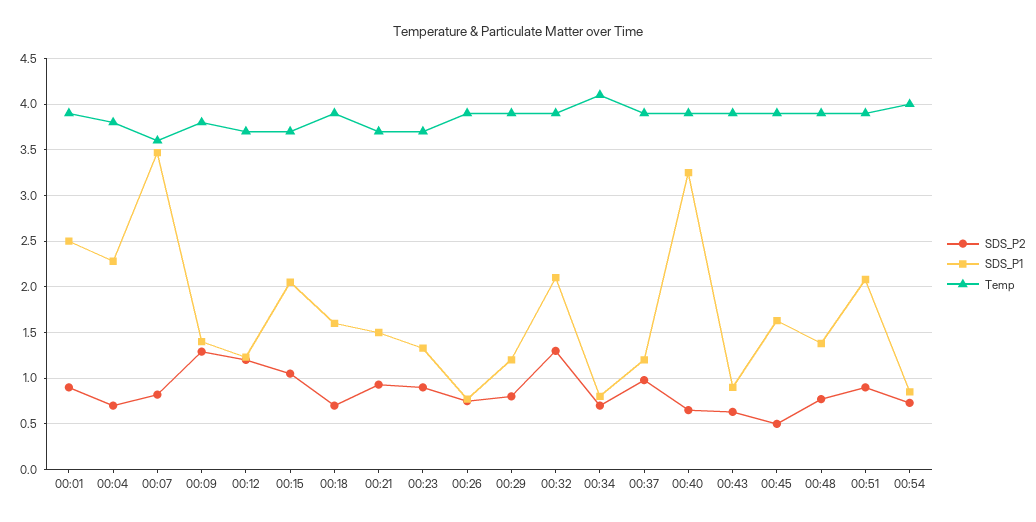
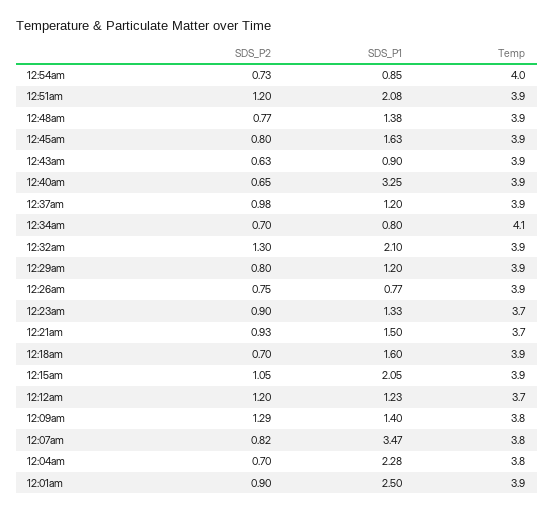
  {
    "SDS_P2": {
      "00:01": 0.9,
      "00:04": 0.7,
      "00:07": 0.82,
      "00:09": 1.29,
      "00:12": 1.2,
      "00:15": 1.05,
      "00:18": 0.7,
      "00:21": 0.93,
      "00:23": 0.9,
      "00:26": 0.75,
      "00:29": 0.8,
      "00:32": 1.3,
      "00:34": 0.7,
      "00:37": 0.98,
      "00:40": 0.65,
      "00:43": 0.63,
-     "00:45": 0.5,
+     "00:45": 0.8,
      "00:48": 0.77,
-     "00:51": 0.9,
+     "00:51": 1.2,
      "00:54": 0.73
    },
    "SDS_P1": {
      "00:01": 2.5,
      "00:04": 2.28,
      "00:07": 3.47,
      "00:09": 1.4,
      "00:12": 1.23,
      "00:15": 2.05,
      "00:18": 1.6,
      "00:21": 1.5,
      "00:23": 1.33,
      "00:26": 0.77,
      "00:29": 1.2,
      "00:32": 2.1,
      "00:34": 0.8,
      "00:37": 1.2,
      "00:40": 3.25,
      "00:43": 0.9,
      "00:45": 1.63,
      "00:48": 1.38,
      "00:51": 2.08,
      "00:54": 0.85
    },
    "Temp": {
      "00:01": 3.9,
      "00:04": 3.8,
-     "00:07": 3.6,
+     "00:07": 3.8,
      "00:09": 3.8,
      "00:12": 3.7,
-     "00:15": 3.7,
+     "00:15": 3.9,
      "00:18": 3.9,
      "00:21": 3.7,
      "00:23": 3.7,
      "00:26": 3.9,
      "00:29": 3.9,
      "00:32": 3.9,
      "00:34": 4.1,
      "00:37": 3.9,
      "00:40": 3.9,
      "00:43": 3.9,
      "00:45": 3.9,
      "00:48": 3.9,
      "00:51": 3.9,
      "00:54": 4
    }
  }

